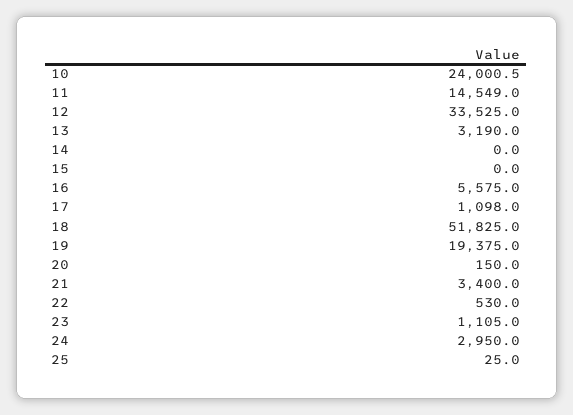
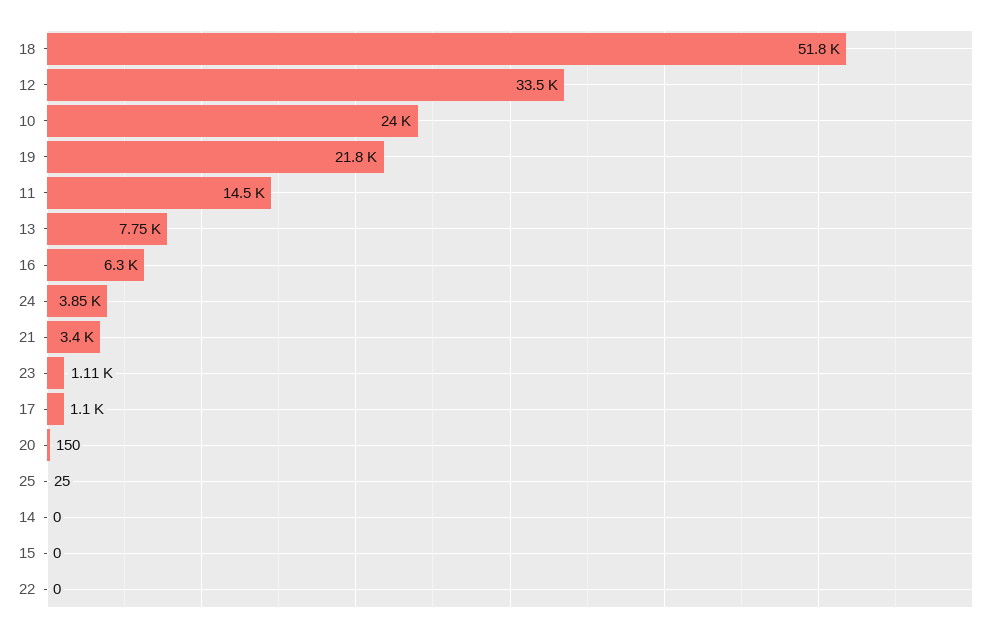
  {
    "10": 24000.5,
    "11": 14549,
    "12": 33525,
-   "13": 3190,
+   "13": 7750,
    "14": 0,
    "15": 0,
-   "16": 5575,
+   "16": 6300,
    "17": 1098,
    "18": 51825,
-   "19": 19375,
+   "19": 21800,
    "20": 150,
    "21": 3400,
-   "22": 530,
+   "22": 0,
    "23": 1105,
-   "24": 2950,
+   "24": 3850,
    "25": 25
  }

